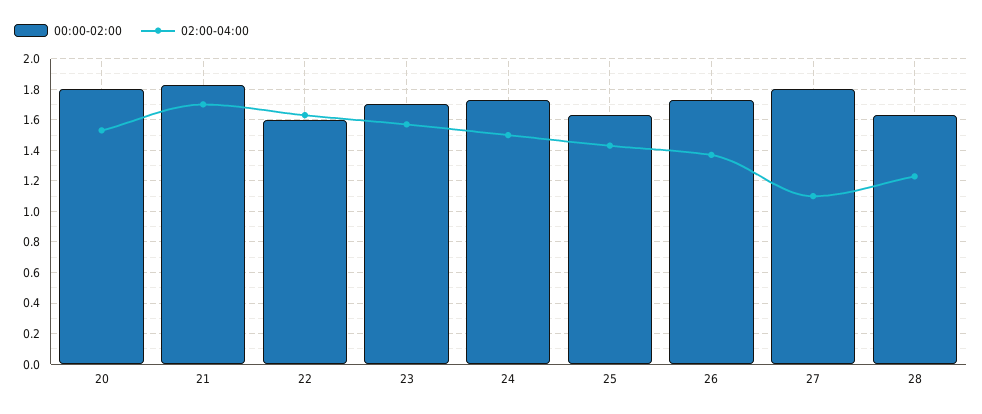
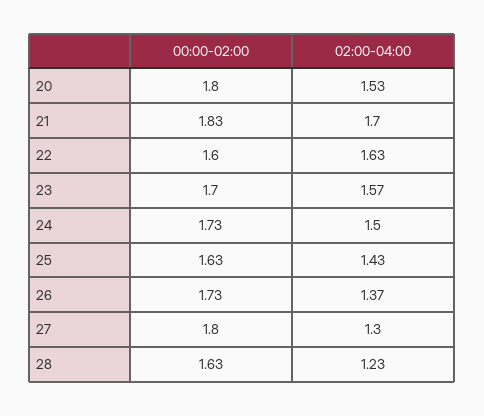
  {
    "00:00-02:00": {
      "20": 1.8,
      "21": 1.83,
      "22": 1.6,
      "23": 1.7,
      "24": 1.73,
      "25": 1.63,
      "26": 1.73,
      "27": 1.8,
      "28": 1.63
    },
    "02:00-04:00": {
      "20": 1.53,
      "21": 1.7,
      "22": 1.63,
      "23": 1.57,
      "24": 1.5,
      "25": 1.43,
      "26": 1.37,
-     "27": 1.1,
+     "27": 1.3,
      "28": 1.23
    }
  }

